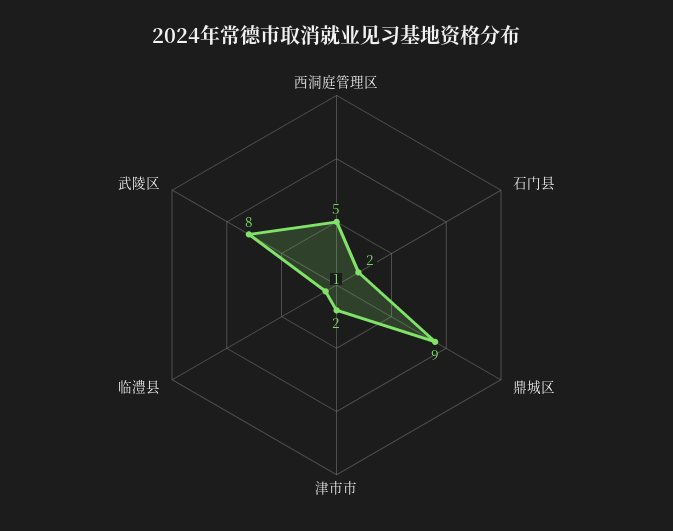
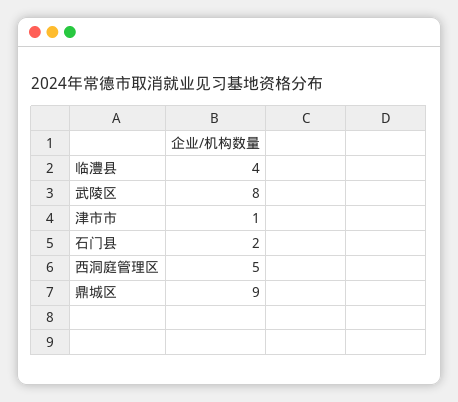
  {
    "西洞庭管理区": 5,
    "石门县": 2,
    "鼎城区": 9,
-   "津市市": 2,
+   "津市市": 1,
-   "临澧县": 1,
+   "临澧县": 4,
    "武陵区": 8
  }

